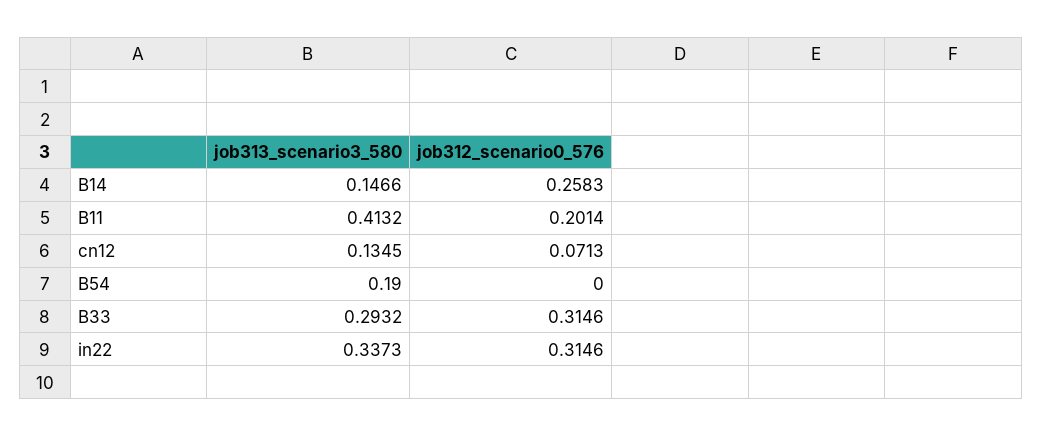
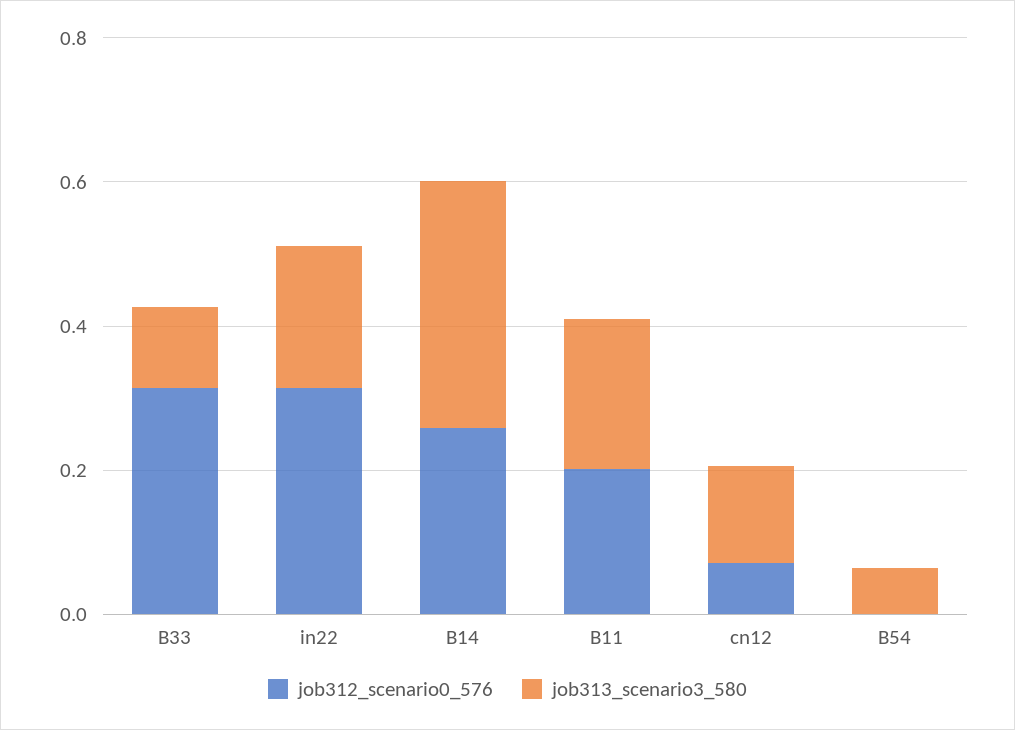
  {
    "job313_scenario3_580": {
-     "B14": 0.1466,
+     "B14": 0.35,
-     "B11": 0.4132,
+     "B11": 0.2,
      "cn12": 0.1345,
-     "B54": 0.19,
+     "B54": 0.05,
-     "B33": 0.2932,
+     "B33": 0.1,
-     "in22": 0.3373
+     "in22": 0.2
    },
    "job312_scenario0_576": {
      "B14": 0.2583,
      "B11": 0.2014,
      "cn12": 0.0713,
      "B54": 0,
      "B33": 0.3146,
      "in22": 0.3146
    }
  }

